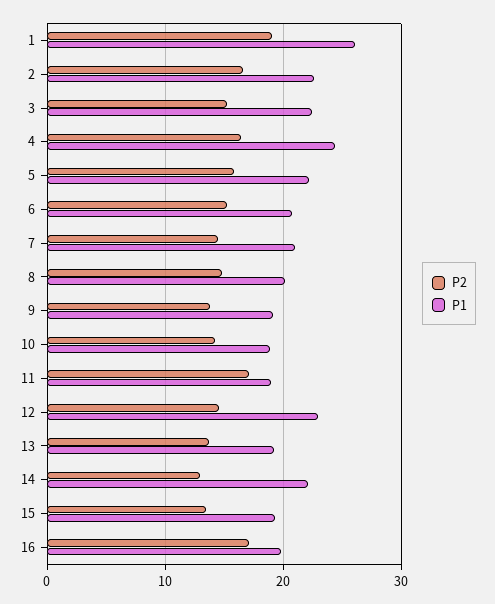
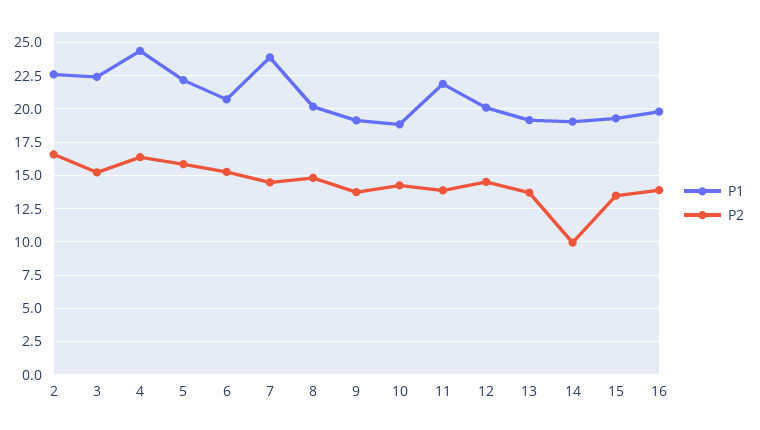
  {
    "P2": {
-     "1": 19,
      "2": 16.5,
      "3": 15,
      "4": 16.5,
      "5": 16,
      "6": 15.5,
      "7": 14.5,
      "8": 15,
      "9": 14,
      "10": 14.5,
-     "11": 17,
+     "11": 14,
      "12": 14.5,
      "13": 13.5,
-     "14": 13,
+     "14": 10,
      "15": 13.5,
-     "16": 17
+     "16": 14
    },
    "P1": {
-     "1": 26,
      "2": 22.5,
      "3": 22.5,
      "4": 24.5,
      "5": 22,
      "6": 20.5,
-     "7": 21,
+     "7": 24,
      "8": 20,
      "9": 19,
      "10": 19,
-     "11": 19,
+     "11": 22,
-     "12": 23,
+     "12": 20,
      "13": 19,
-     "14": 22,
+     "14": 19,
      "15": 19.5,
      "16": 20
    }
  }

